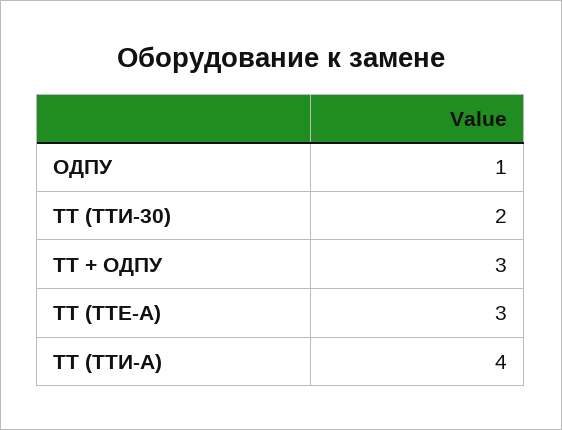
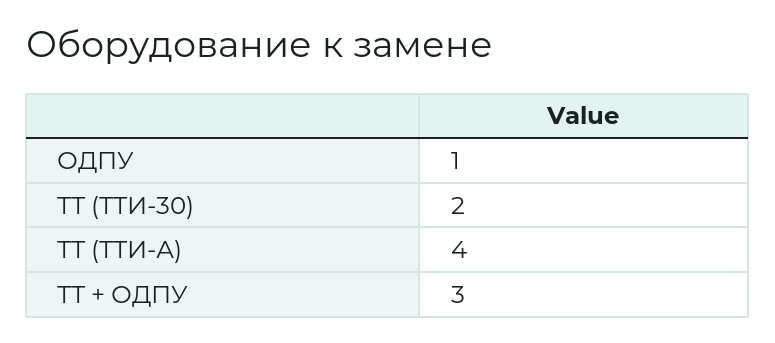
  {
    "ОДПУ": 1,
    "ТТ (ТТИ-30)": 2,
    "ТТ + ОДПУ": 3,
-   "ТТ (ТТЕ-A)": 3,
    "ТТ (ТТИ-А)": 4
  }

